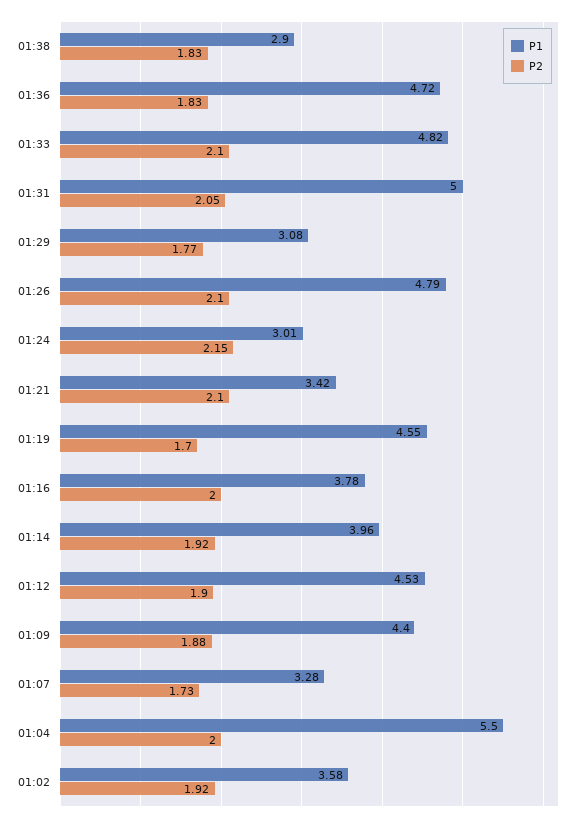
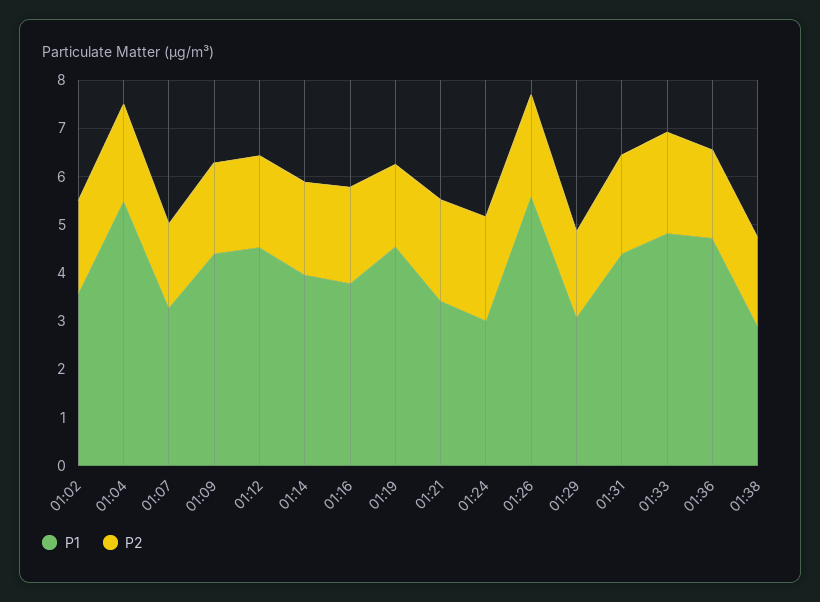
  {
    "P1": {
      "01:38": 2.9,
      "01:36": 4.72,
      "01:33": 4.82,
-     "01:31": 5,
+     "01:31": 4.4,
      "01:29": 3.08,
-     "01:26": 4.79,
+     "01:26": 5.6,
      "01:24": 3.01,
      "01:21": 3.42,
      "01:19": 4.55,
      "01:16": 3.78,
      "01:14": 3.96,
      "01:12": 4.53,
      "01:09": 4.4,
      "01:07": 3.28,
      "01:04": 5.5,
      "01:02": 3.58
    },
    "P2": {
      "01:38": 1.83,
      "01:36": 1.83,
      "01:33": 2.1,
      "01:31": 2.05,
      "01:29": 1.77,
      "01:26": 2.1,
      "01:24": 2.15,
      "01:21": 2.1,
      "01:19": 1.7,
      "01:16": 2,
      "01:14": 1.92,
      "01:12": 1.9,
      "01:09": 1.88,
      "01:07": 1.73,
      "01:04": 2,
      "01:02": 1.92
    }
  }

